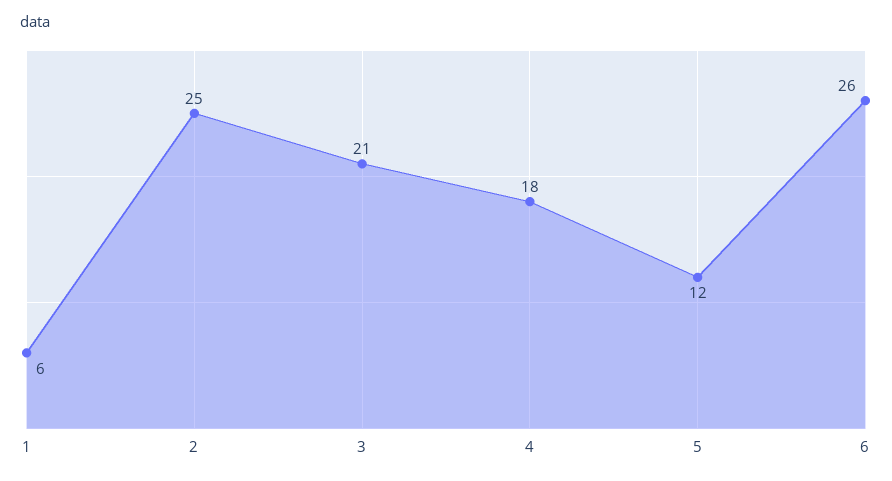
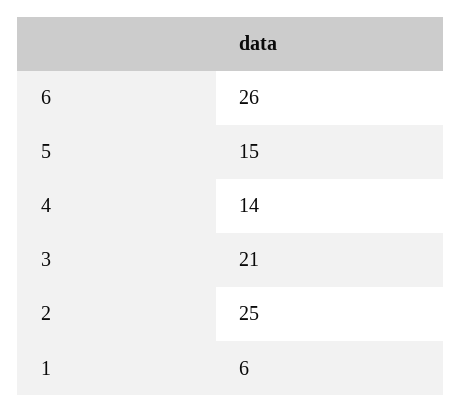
  {
    "1": 6,
    "2": 25,
    "3": 21,
-   "4": 18,
+   "4": 14,
-   "5": 12,
+   "5": 15,
    "6": 26
  }

